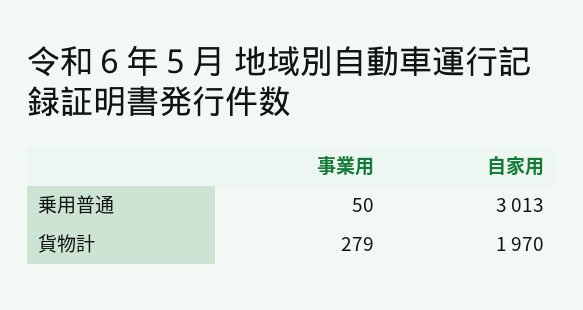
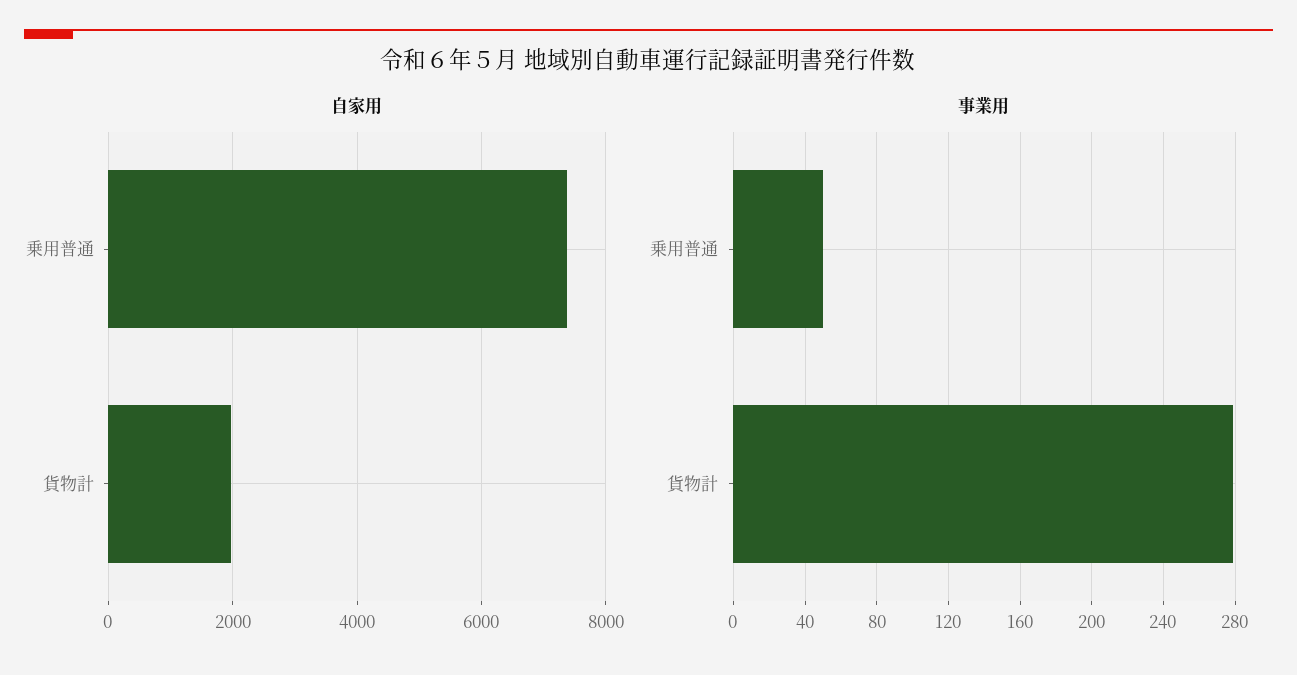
  {
    "事業用": {
      "乗用普通": 50,
      "貨物計": 279
    },
    "自家用": {
-     "乗用普通": 3013,
+     "乗用普通": 7400,
      "貨物計": 1970
    }
  }

